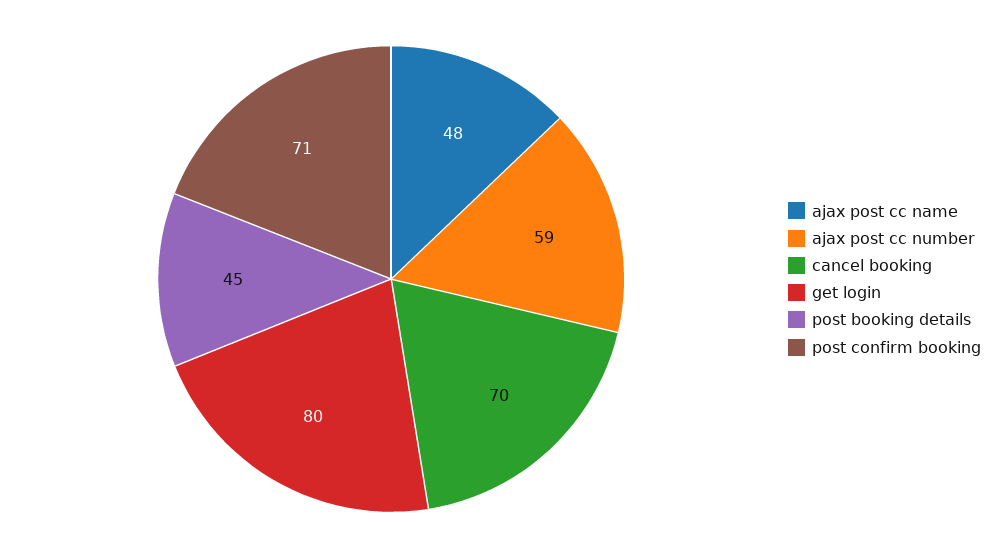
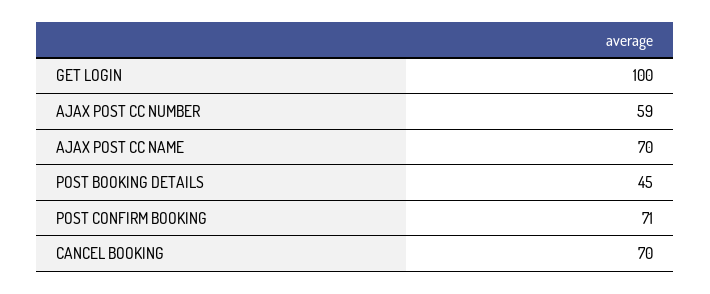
  {
-   "ajax post cc name": 48,
+   "ajax post cc name": 70,
    "ajax post cc number": 59,
    "cancel booking": 70,
-   "get login": 80,
+   "get login": 100,
    "post booking details": 45,
    "post confirm booking": 71
  }

